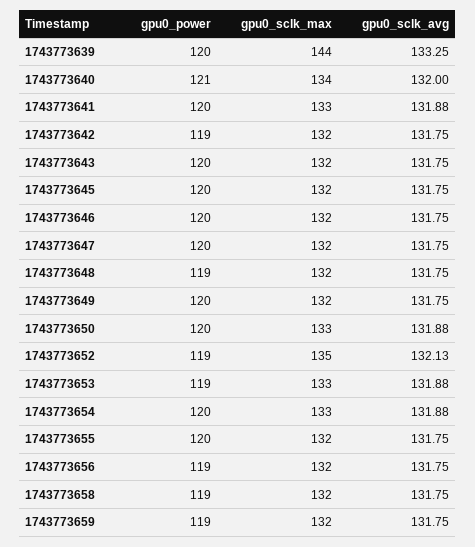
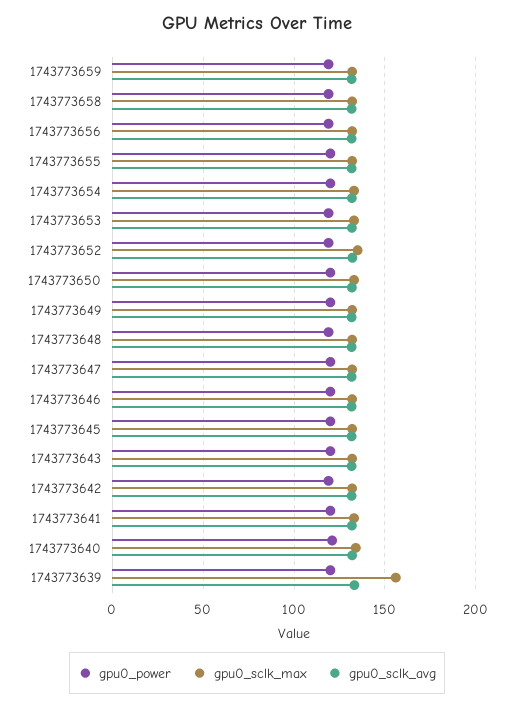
  {
    "gpu0_power": {
      "1743773639": 120,
      "1743773640": 121,
      "1743773641": 120,
      "1743773642": 119,
      "1743773643": 120,
      "1743773645": 120,
      "1743773646": 120,
      "1743773647": 120,
      "1743773648": 119,
      "1743773649": 120,
      "1743773650": 120,
      "1743773652": 119,
      "1743773653": 119,
      "1743773654": 120,
      "1743773655": 120,
      "1743773656": 119,
      "1743773658": 119,
      "1743773659": 119
    },
    "gpu0_sclk_max": {
-     "1743773639": 144,
+     "1743773639": 155,
      "1743773640": 134,
      "1743773641": 133,
      "1743773642": 132,
      "1743773643": 132,
      "1743773645": 132,
      "1743773646": 132,
      "1743773647": 132,
      "1743773648": 132,
      "1743773649": 132,
      "1743773650": 133,
      "1743773652": 135,
      "1743773653": 133,
      "1743773654": 133,
      "1743773655": 132,
      "1743773656": 132,
      "1743773658": 132,
      "1743773659": 132
    },
    "gpu0_sclk_avg": {
      "1743773639": 133.25,
      "1743773640": 132,
      "1743773641": 131.88,
      "1743773642": 131.75,
      "1743773643": 131.75,
      "1743773645": 131.75,
      "1743773646": 131.75,
      "1743773647": 131.75,
      "1743773648": 131.75,
      "1743773649": 131.75,
      "1743773650": 131.88,
      "1743773652": 132.13,
      "1743773653": 131.88,
      "1743773654": 131.88,
      "1743773655": 131.75,
      "1743773656": 131.75,
      "1743773658": 131.75,
      "1743773659": 131.75
    }
  }

